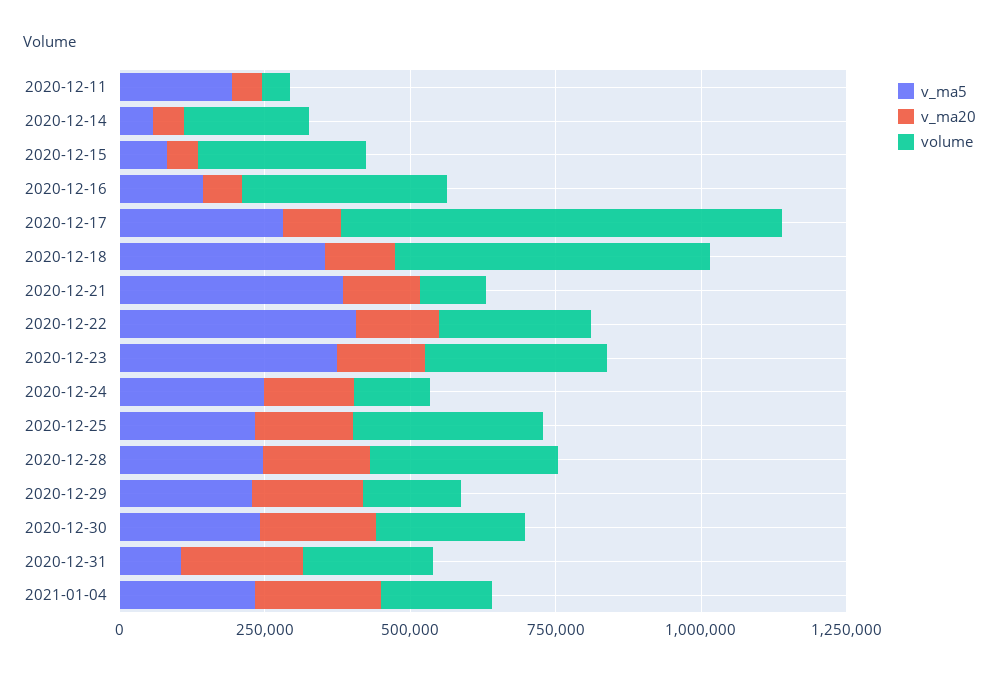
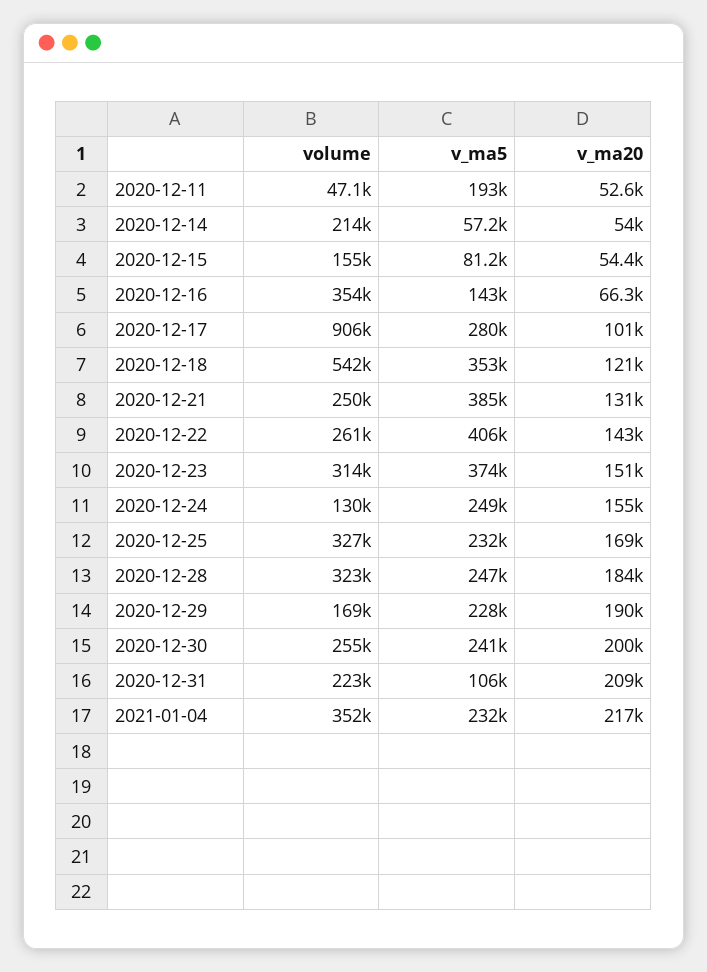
  {
    "v_ma5": {
      "2020-12-11": 193000,
      "2020-12-14": 57200,
      "2020-12-15": 81200,
      "2020-12-16": 143000,
      "2020-12-17": 280000,
      "2020-12-18": 353000,
      "2020-12-21": 385000,
      "2020-12-22": 406000,
      "2020-12-23": 374000,
      "2020-12-24": 249000,
      "2020-12-25": 232000,
      "2020-12-28": 247000,
      "2020-12-29": 228000,
      "2020-12-30": 241000,
      "2020-12-31": 106000,
      "2021-01-04": 232000
    },
    "v_ma20": {
      "2020-12-11": 52600,
      "2020-12-14": 54000,
      "2020-12-15": 54400,
      "2020-12-16": 66300,
      "2020-12-17": 101000,
      "2020-12-18": 121000,
      "2020-12-21": 131000,
      "2020-12-22": 143000,
      "2020-12-23": 151000,
      "2020-12-24": 155000,
      "2020-12-25": 169000,
      "2020-12-28": 184000,
      "2020-12-29": 190000,
      "2020-12-30": 200000,
      "2020-12-31": 209000,
      "2021-01-04": 217000
    },
    "volume": {
      "2020-12-11": 47100,
      "2020-12-14": 214000,
-     "2020-12-15": 300000,
+     "2020-12-15": 155000,
      "2020-12-16": 354000,
-     "2020-12-17": 750000,
+     "2020-12-17": 906000,
      "2020-12-18": 542000,
-     "2020-12-21": 100000,
+     "2020-12-21": 250000,
      "2020-12-22": 261000,
      "2020-12-23": 314000,
      "2020-12-24": 130000,
      "2020-12-25": 327000,
      "2020-12-28": 323000,
      "2020-12-29": 169000,
      "2020-12-30": 255000,
      "2020-12-31": 223000,
-     "2021-01-04": 200000
+     "2021-01-04": 352000
    }
  }

